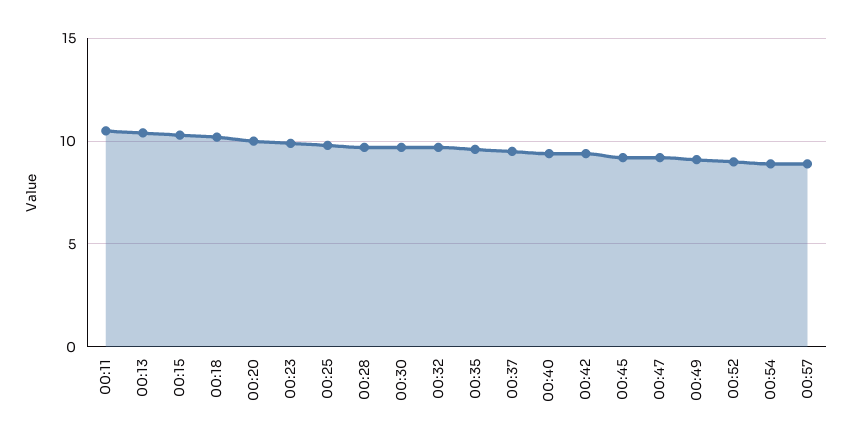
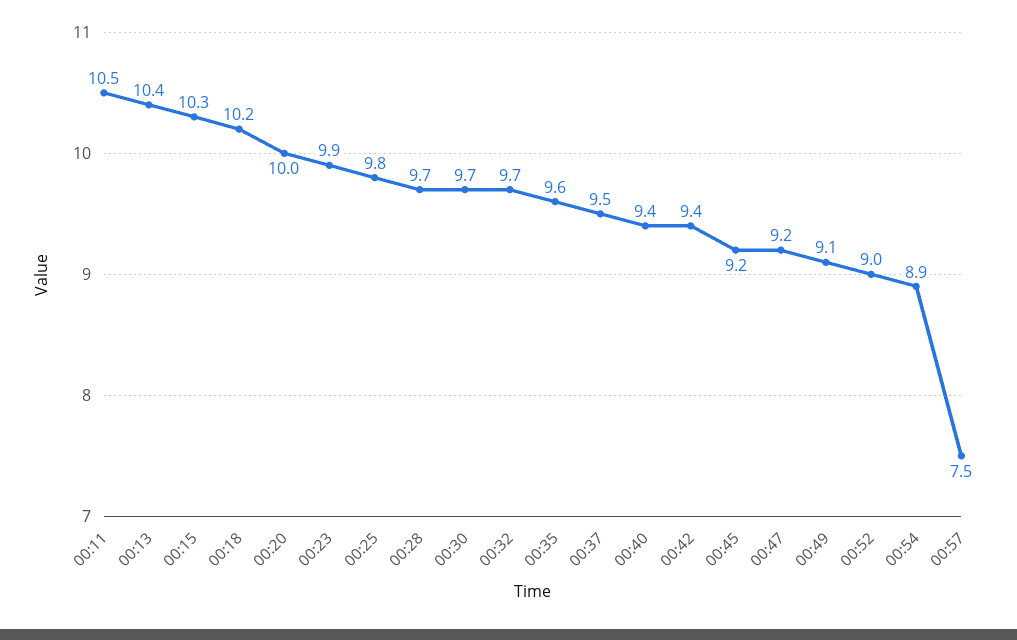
  {
    "00:11": 10.5,
    "00:13": 10.4,
    "00:15": 10.3,
    "00:18": 10.2,
    "00:20": 10,
    "00:23": 9.9,
    "00:25": 9.8,
    "00:28": 9.7,
    "00:30": 9.7,
    "00:32": 9.7,
    "00:35": 9.6,
    "00:37": 9.5,
    "00:40": 9.4,
    "00:42": 9.4,
    "00:45": 9.2,
    "00:47": 9.2,
    "00:49": 9.1,
    "00:52": 9,
    "00:54": 8.9,
-   "00:57": 9
+   "00:57": 7.5
  }

